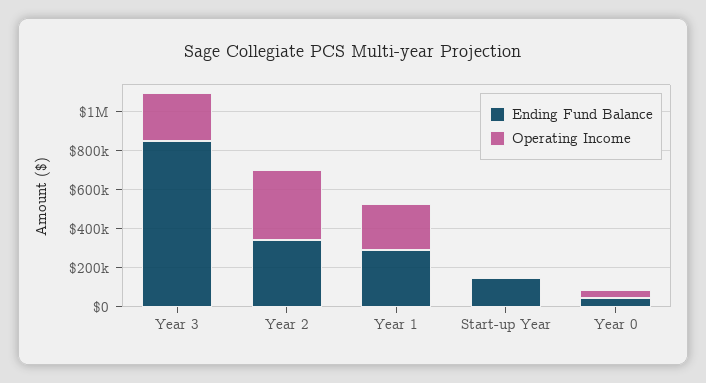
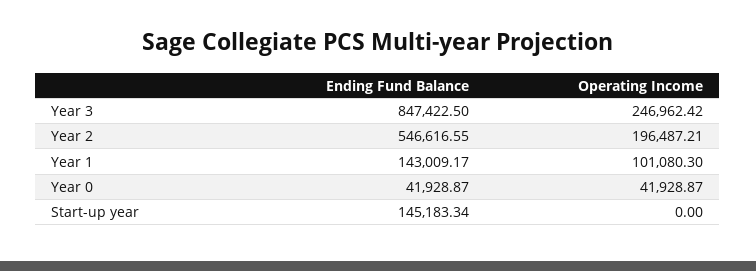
  {
    "Ending Fund Balance": {
      "Year 3": 847422.5,
-     "Year 2": 350000,
+     "Year 2": 546616.55,
-     "Year 1": 300000,
+     "Year 1": 143009.17,
      "Start-up Year": 145183.34,
      "Year 0": 41928.87
    },
    "Operating Income": {
      "Year 3": 246962.42,
-     "Year 2": 350000,
+     "Year 2": 196487.21,
-     "Year 1": 250000,
+     "Year 1": 101080.3,
      "Start-up Year": 0,
      "Year 0": 41928.87
    }
  }

